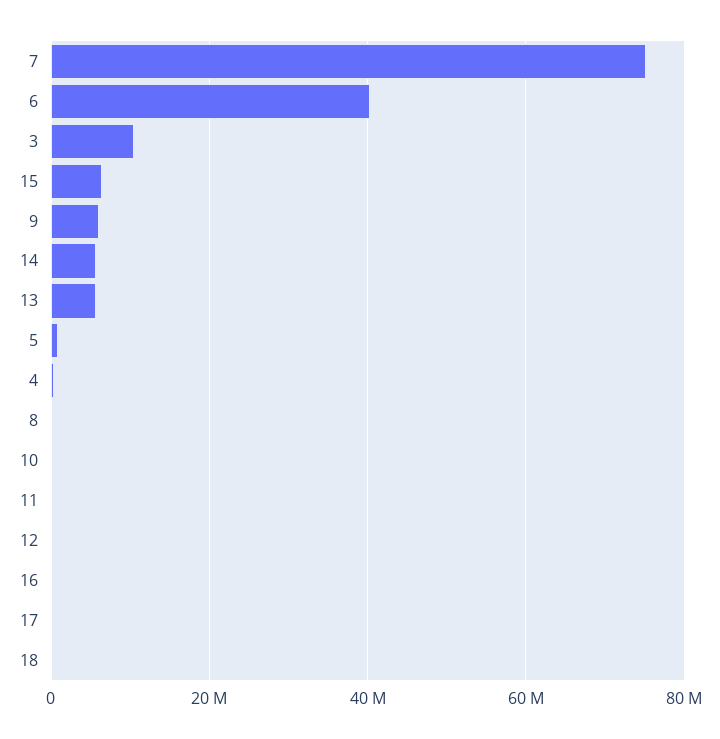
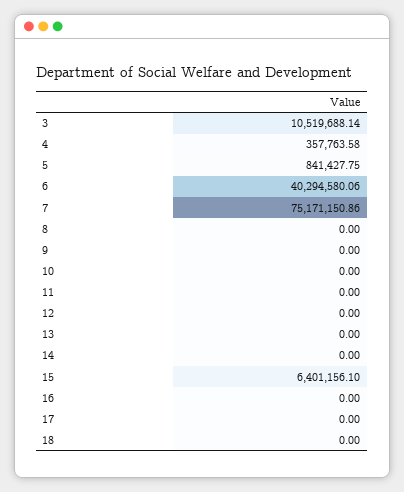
  {
    "7": 75171150.86,
    "6": 40294580.06,
    "3": 10519688.14,
    "15": 6401156.1,
-   "9": 6000000,
+   "9": 0,
-   "14": 6000000,
+   "14": 0,
-   "13": 6000000,
+   "13": 0,
    "5": 841427.75,
    "4": 357763.58,
    "8": 0,
    "10": 0,
    "11": 0,
    "12": 0,
    "16": 0,
    "17": 0,
    "18": 0
  }

